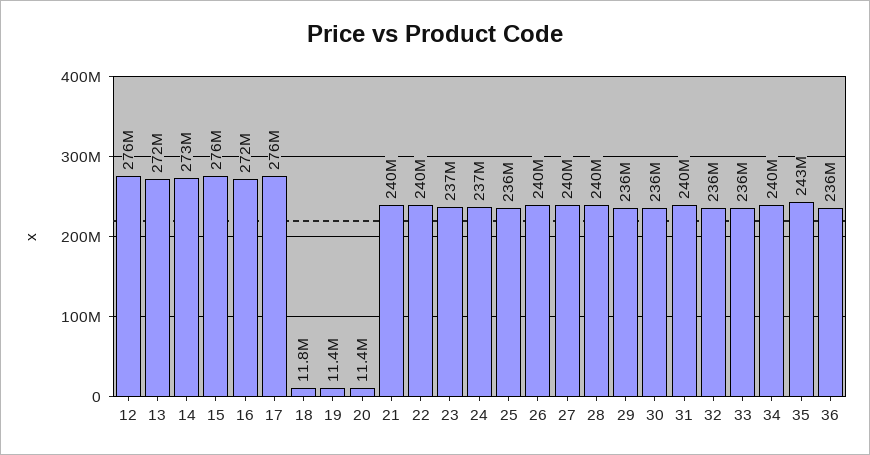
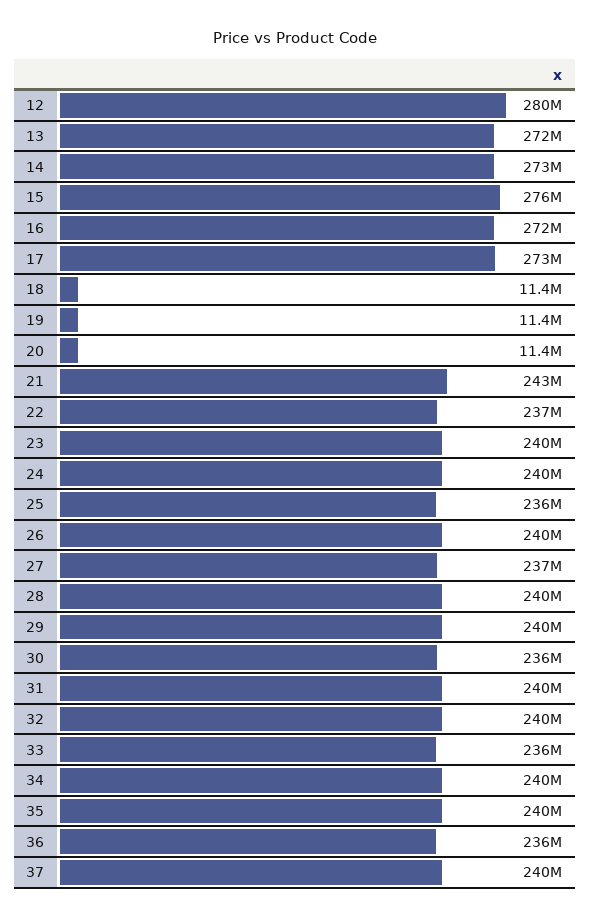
  {
-   "12": 276000000,
+   "12": 280000000,
    "13": 272000000,
    "14": 273000000,
    "15": 276000000,
    "16": 272000000,
-   "17": 276000000,
+   "17": 273000000,
-   "18": 11800000,
+   "18": 11400000,
    "19": 11400000,
    "20": 11400000,
-   "21": 240000000,
+   "21": 243000000,
-   "22": 240000000,
+   "22": 237000000,
-   "23": 237000000,
+   "23": 240000000,
-   "24": 237000000,
+   "24": 240000000,
    "25": 236000000,
    "26": 240000000,
-   "27": 240000000,
+   "27": 237000000,
    "28": 240000000,
-   "29": 236000000,
+   "29": 240000000,
    "30": 236000000,
    "31": 240000000,
-   "32": 236000000,
+   "32": 240000000,
    "33": 236000000,
    "34": 240000000,
-   "35": 243000000,
+   "35": 240000000,
-   "36": 236000000
+   "36": 236000000,
+   "37": 240000000
  }

